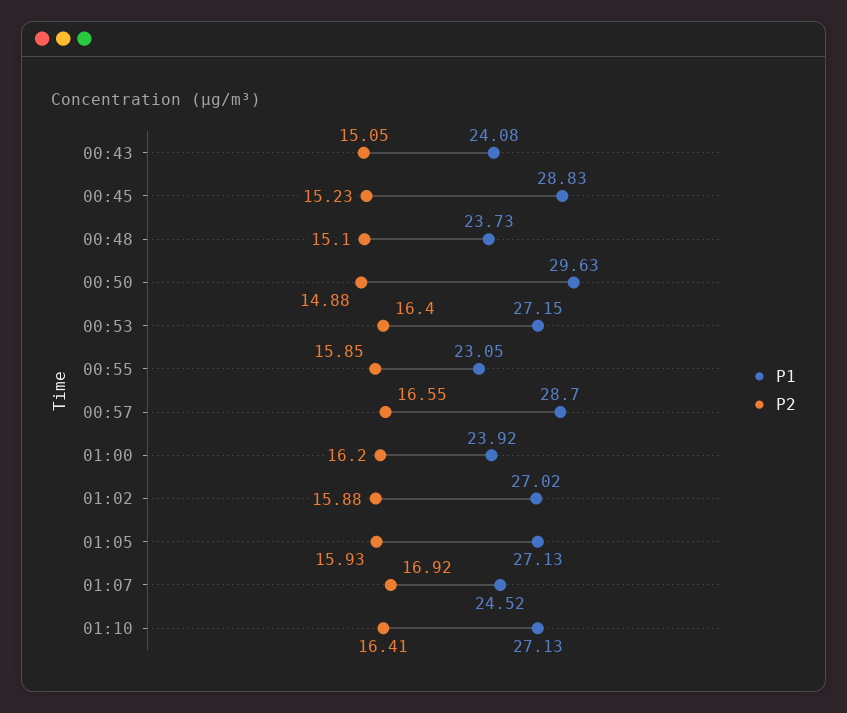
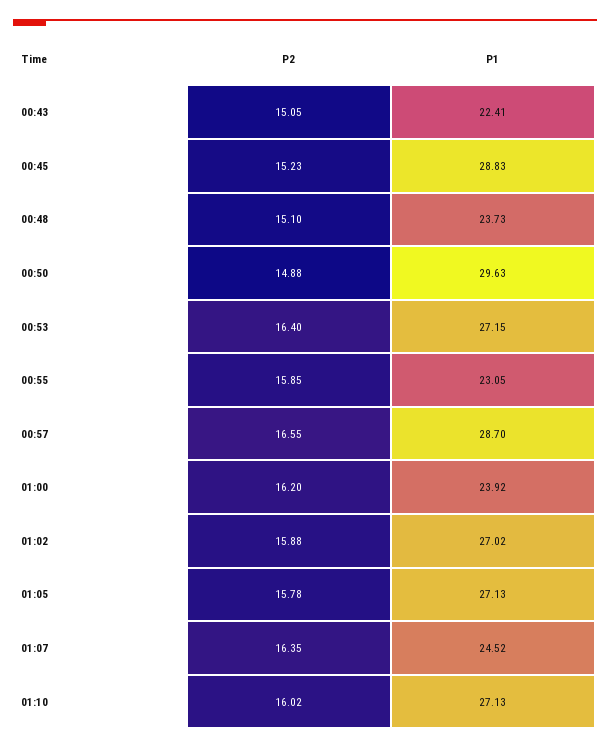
  {
    "P1": {
-     "00:43": 24.08,
+     "00:43": 22.41,
      "00:45": 28.83,
      "00:48": 23.73,
      "00:50": 29.63,
      "00:53": 27.15,
      "00:55": 23.05,
      "00:57": 28.7,
      "01:00": 23.92,
      "01:02": 27.02,
      "01:05": 27.13,
      "01:07": 24.52,
      "01:10": 27.13
    },
    "P2": {
      "00:43": 15.05,
      "00:45": 15.23,
      "00:48": 15.1,
      "00:50": 14.88,
      "00:53": 16.4,
      "00:55": 15.85,
      "00:57": 16.55,
      "01:00": 16.2,
      "01:02": 15.88,
-     "01:05": 15.93,
+     "01:05": 15.78,
-     "01:07": 16.92,
+     "01:07": 16.35,
-     "01:10": 16.41
+     "01:10": 16.02
    }
  }

